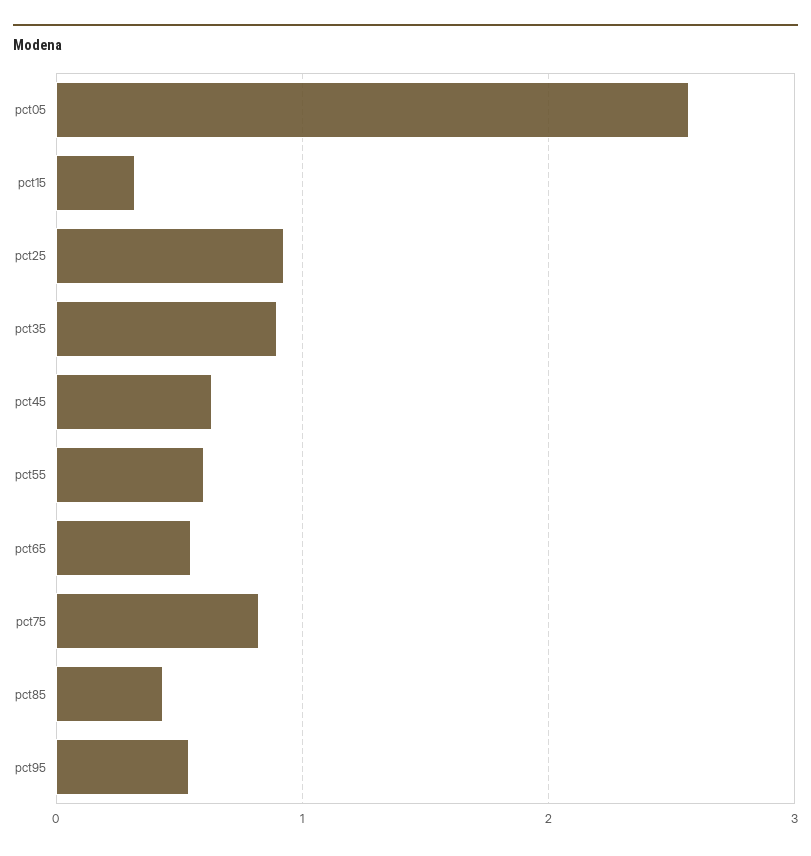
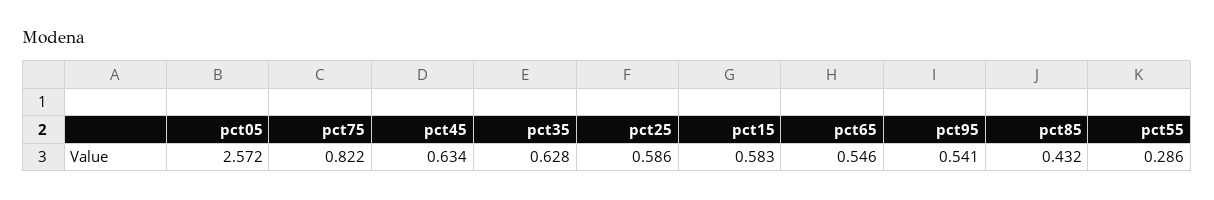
  {
    "pct05": 2.572,
-   "pct15": 0.3,
+   "pct15": 0.583,
-   "pct25": 0.9,
+   "pct25": 0.586,
-   "pct35": 0.9,
+   "pct35": 0.628,
    "pct45": 0.634,
-   "pct55": 0.6,
+   "pct55": 0.286,
    "pct65": 0.546,
    "pct75": 0.822,
    "pct85": 0.432,
    "pct95": 0.541
  }

